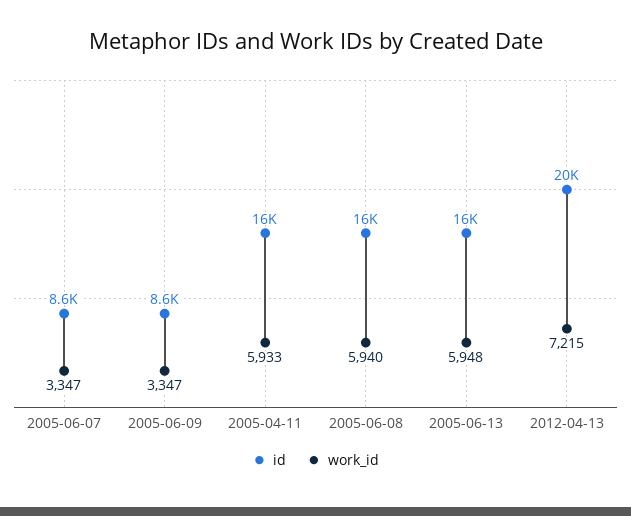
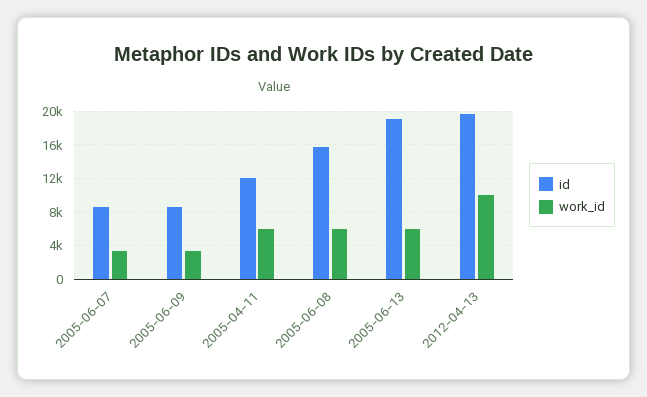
  {
    "id": {
      "2005-06-07": 8600,
      "2005-06-09": 8600,
-     "2005-04-11": 16000,
+     "2005-04-11": 12000,
      "2005-06-08": 16000,
-     "2005-06-13": 16000,
+     "2005-06-13": 19000,
      "2012-04-13": 20000
    },
    "work_id": {
      "2005-06-07": 3347,
      "2005-06-09": 3347,
      "2005-04-11": 5933,
      "2005-06-08": 5940,
      "2005-06-13": 5948,
-     "2012-04-13": 7215
+     "2012-04-13": 10000
    }
  }

